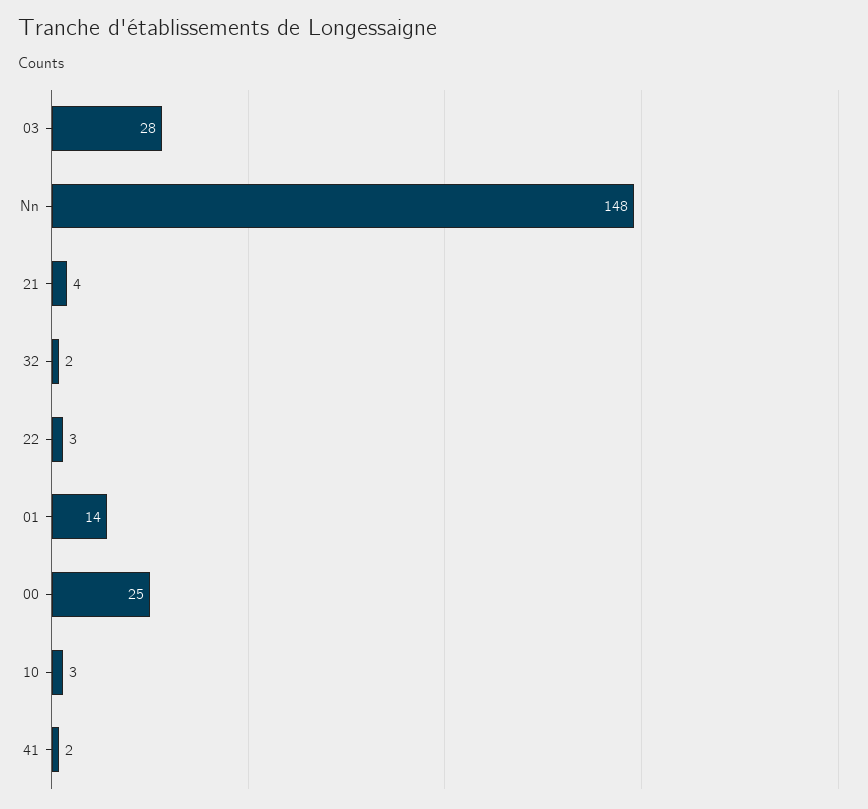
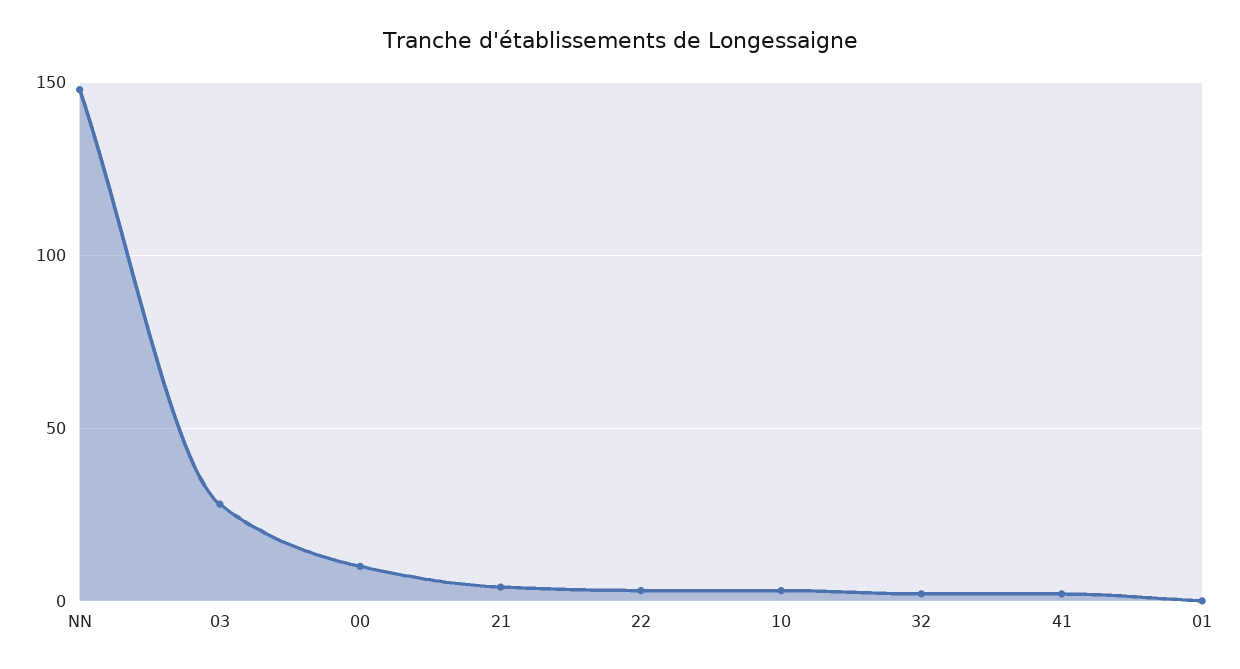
  {
    "03": 28,
    "Nn": 148,
    "21": 4,
    "32": 2,
    "22": 3,
-   "01": 14,
+   "01": 0,
-   "00": 25,
+   "00": 10,
    "10": 3,
    "41": 2
  }

